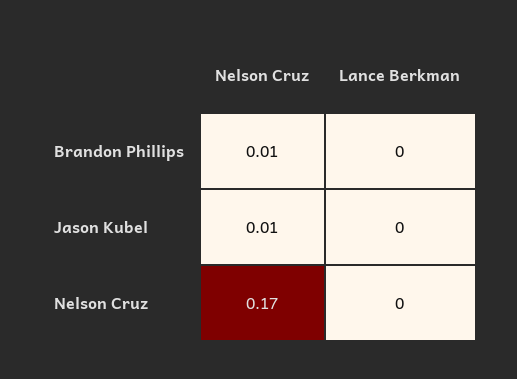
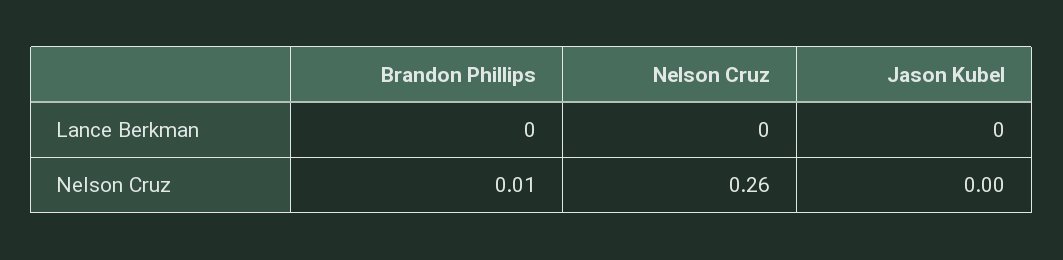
  {
    "Nelson Cruz": {
      "Brandon Phillips": 0.01,
-     "Jason Kubel": 0.01,
+     "Jason Kubel": 0,
-     "Nelson Cruz": 0.17
+     "Nelson Cruz": 0.26
    },
    "Lance Berkman": {
      "Brandon Phillips": 0,
      "Jason Kubel": 0,
      "Nelson Cruz": 0
    }
  }

